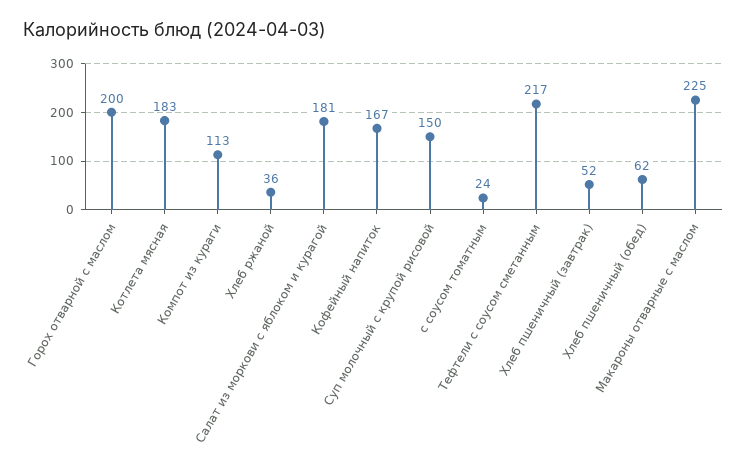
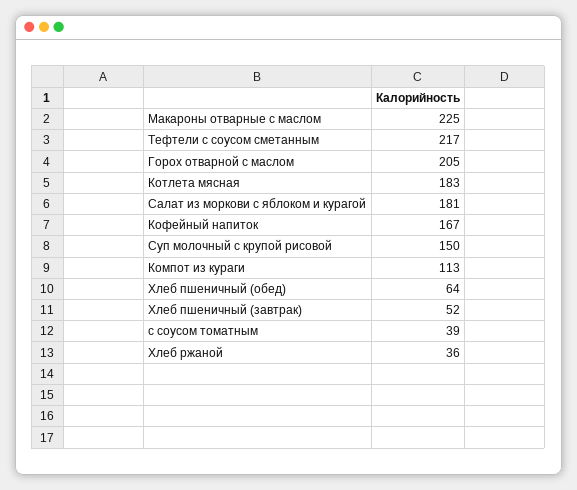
  {
-   "Горох отварной с маслом": 200,
+   "Горох отварной с маслом": 205,
    "Котлета мясная": 183,
    "Компот из кураги": 113,
    "Хлеб ржаной": 36,
    "Салат из моркови с яблоком и курагой": 181,
    "Кофейный напиток": 167,
    "Суп молочный с крупой рисовой": 150,
-   "с соусом томатным": 24,
+   "с соусом томатным": 39,
    "Тефтели с соусом сметанным": 217,
    "Хлеб пшеничный (завтрак)": 52,
-   "Хлеб пшеничный (обед)": 62,
+   "Хлеб пшеничный (обед)": 64,
    "Макароны отварные с маслом": 225
  }

